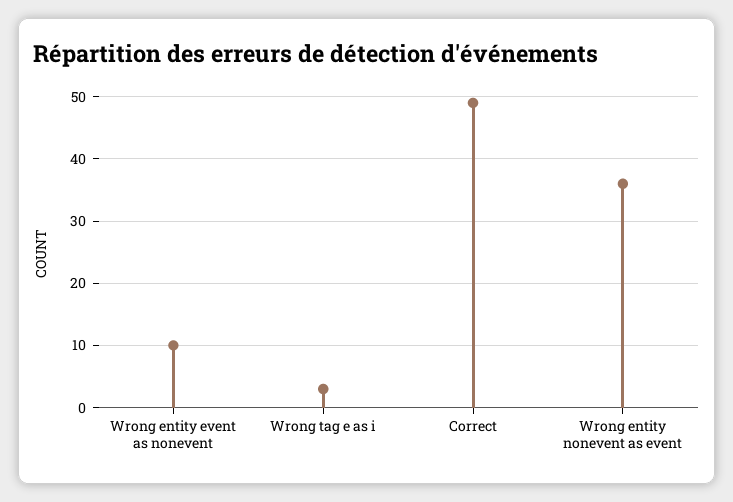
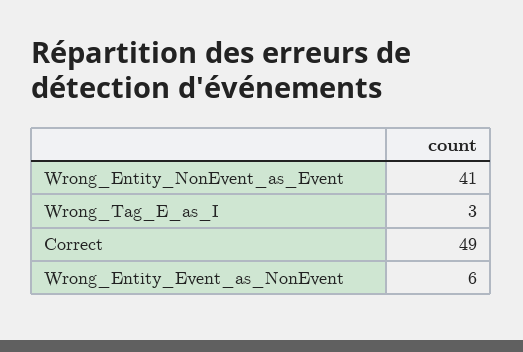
  {
-   "Wrong entity event as nonevent": 10,
+   "Wrong entity event as nonevent": 6,
    "Wrong tag e as i": 3,
    "Correct": 49,
-   "Wrong entity nonevent as event": 36
+   "Wrong entity nonevent as event": 41
  }

